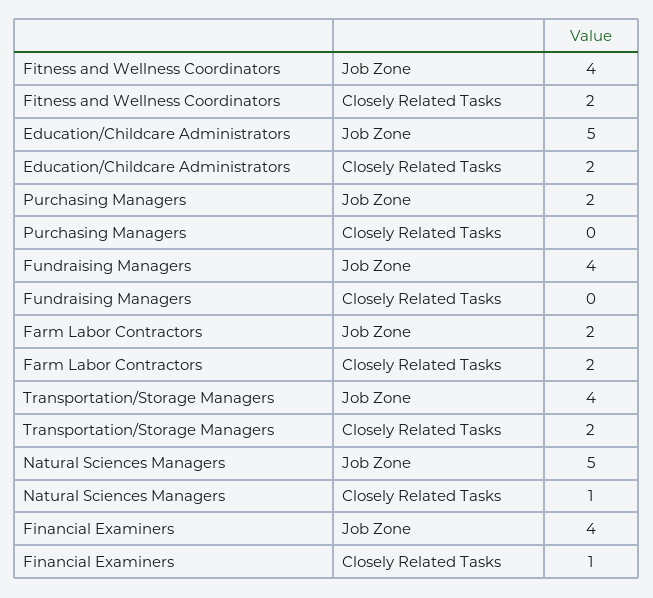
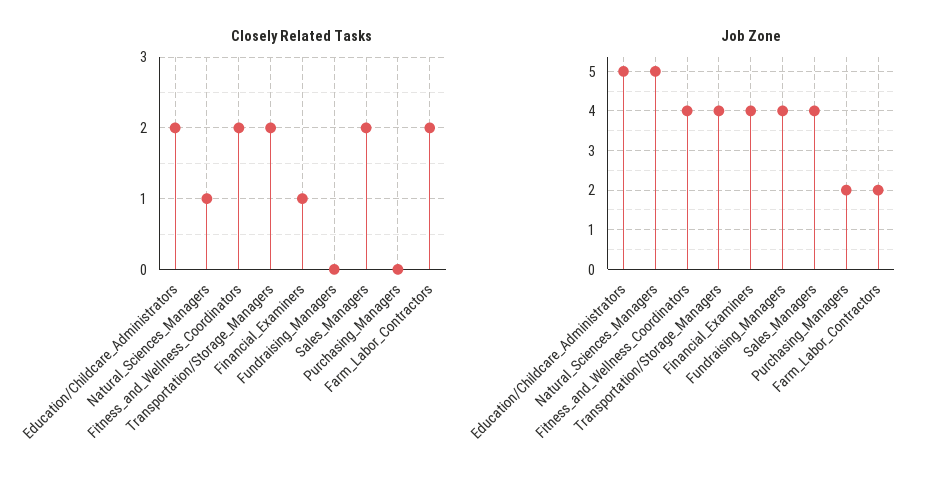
  {
    "Job Zone": {
      "Fitness and Wellness Coordinators": 4,
      "Education/Childcare Administrators": 5,
      "Purchasing Managers": 2,
      "Fundraising Managers": 4,
      "Farm Labor Contractors": 2,
      "Transportation/Storage Managers": 4,
      "Natural Sciences Managers": 5,
-     "Financial Examiners": 4
+     "Financial Examiners": 4,
+     "Sales_Managers": 4
    },
    "Closely Related Tasks": {
      "Fitness and Wellness Coordinators": 2,
      "Education/Childcare Administrators": 2,
      "Purchasing Managers": 0,
      "Fundraising Managers": 0,
      "Farm Labor Contractors": 2,
      "Transportation/Storage Managers": 2,
      "Natural Sciences Managers": 1,
-     "Financial Examiners": 1
+     "Financial Examiners": 1,
+     "Sales_Managers": 2
    }
  }

